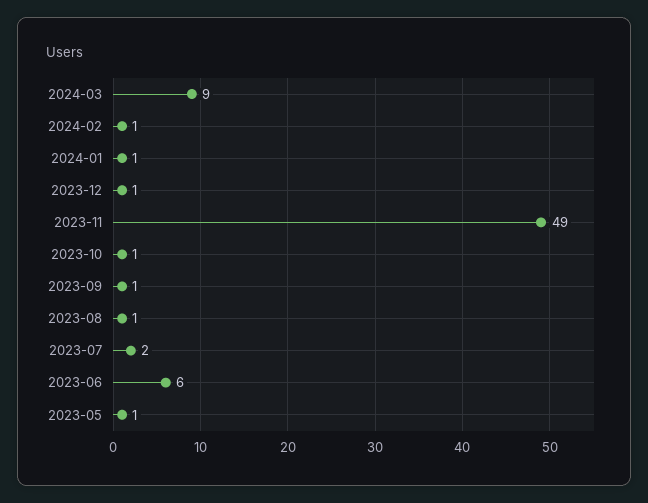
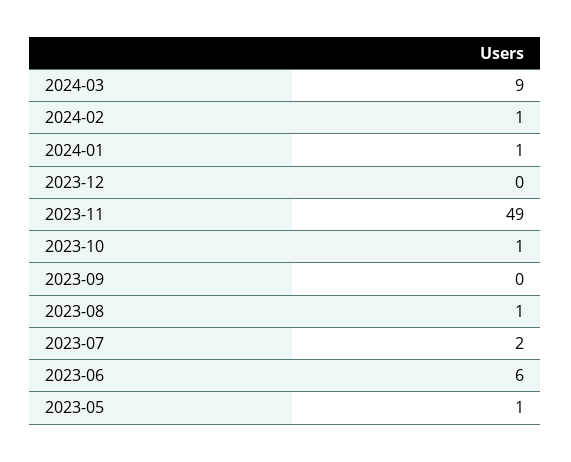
  {
    "2024-03": 9,
    "2024-02": 1,
    "2024-01": 1,
-   "2023-12": 1,
+   "2023-12": 0,
    "2023-11": 49,
    "2023-10": 1,
-   "2023-09": 1,
+   "2023-09": 0,
    "2023-08": 1,
    "2023-07": 2,
    "2023-06": 6,
    "2023-05": 1
  }

